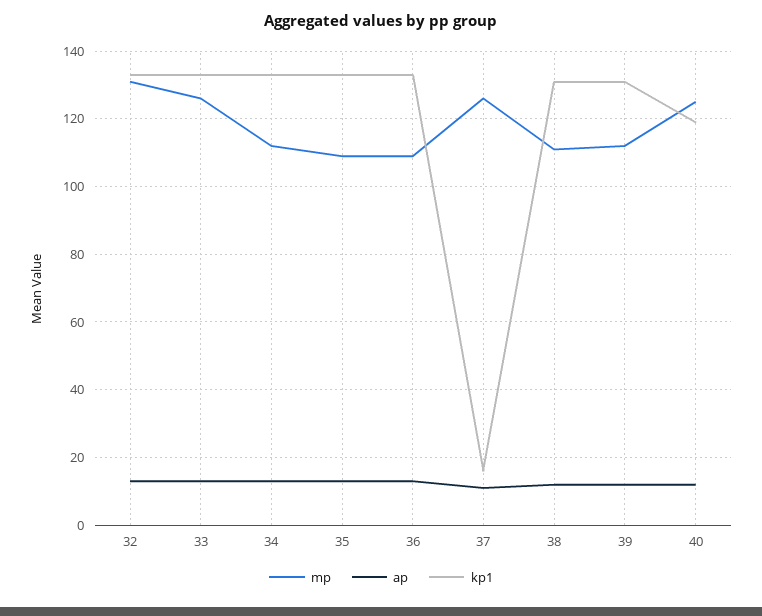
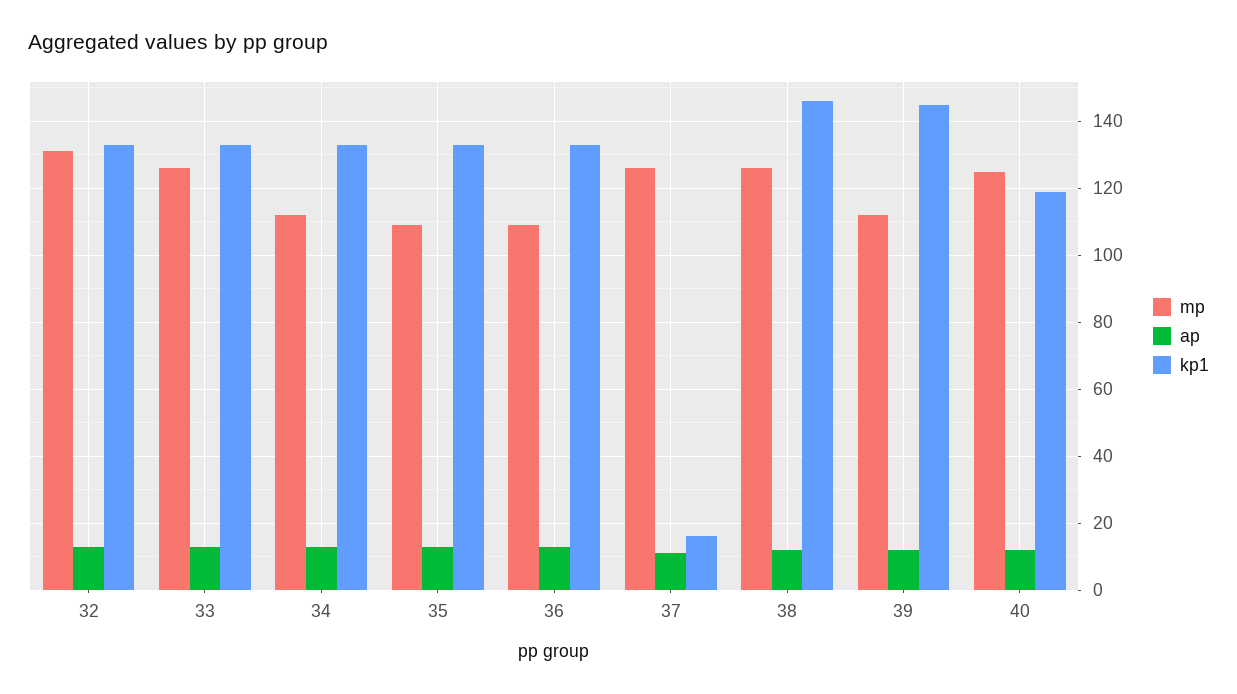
  {
    "mp": {
      "32": 130,
      "33": 125,
      "34": 110,
      "35": 110,
      "36": 110,
      "37": 125,
-     "38": 110,
+     "38": 125,
      "39": 110,
      "40": 125
    },
    "ap": {
      "32": 15,
      "33": 15,
      "34": 15,
      "35": 15,
      "36": 15,
      "37": 10,
      "38": 10,
      "39": 10,
      "40": 10
    },
    "kp1": {
      "32": 135,
      "33": 135,
      "34": 135,
      "35": 135,
      "36": 135,
      "37": 15,
-     "38": 130,
+     "38": 145,
-     "39": 130,
+     "39": 145,
      "40": 120
    }
  }

